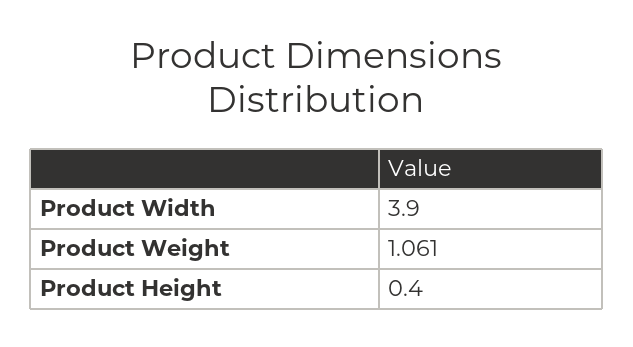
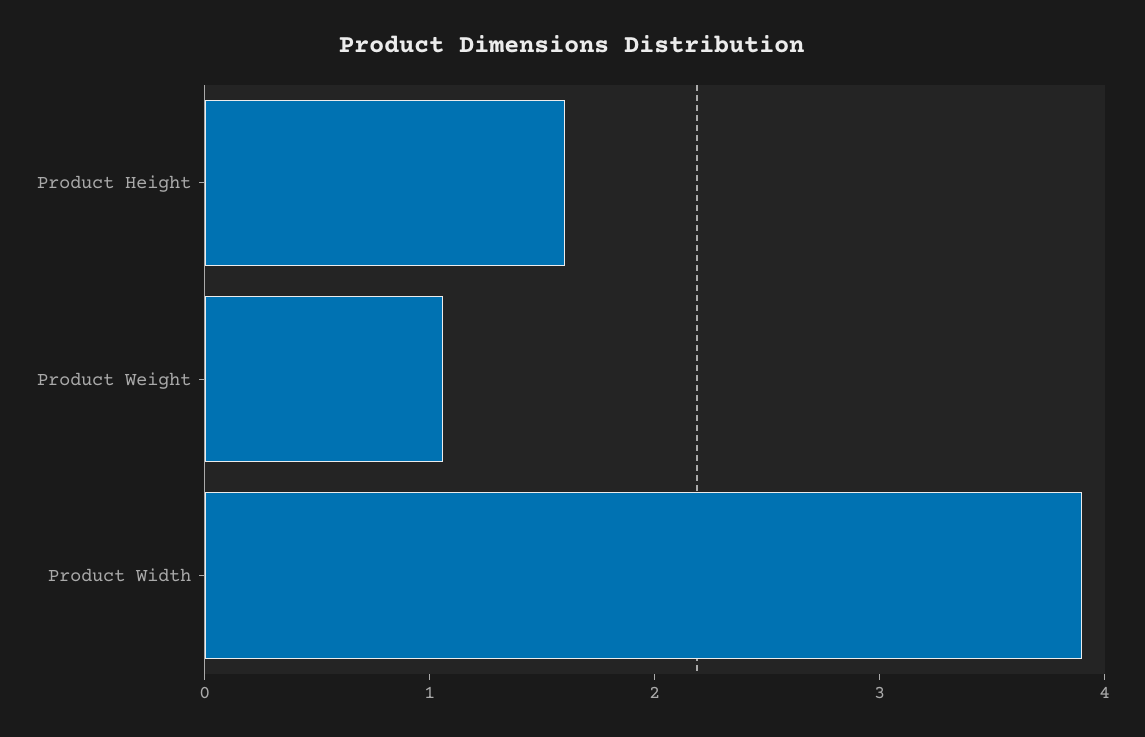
  {
    "Product Width": 3.9,
    "Product Weight": 1.061,
-   "Product Height": 0.4
+   "Product Height": 1.6
  }

